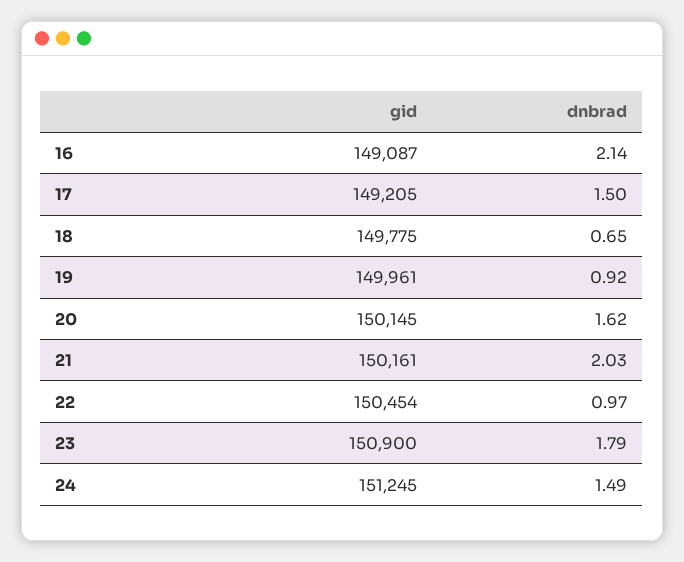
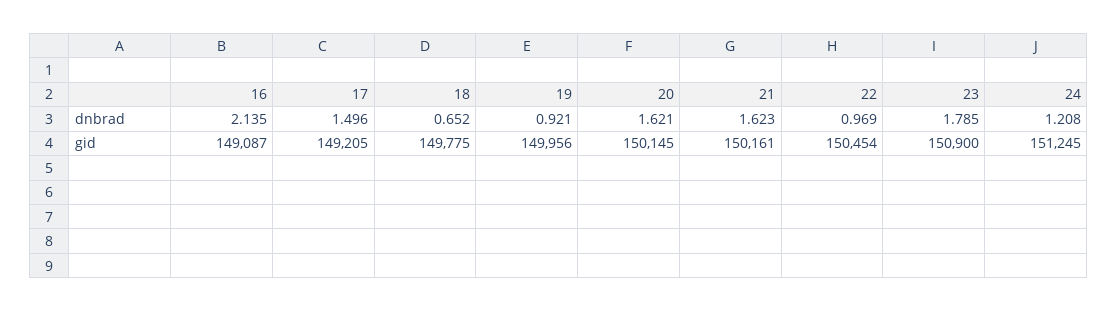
  {
    "gid": {
      "16": 149087,
      "17": 149205,
      "18": 149775,
-     "19": 149961,
+     "19": 149956,
      "20": 150145,
      "21": 150161,
      "22": 150454,
      "23": 150900,
      "24": 151245
    },
    "dnbrad": {
      "16": 2.135,
      "17": 1.496,
      "18": 0.652,
      "19": 0.921,
      "20": 1.621,
-     "21": 2.03,
+     "21": 1.623,
      "22": 0.969,
      "23": 1.785,
-     "24": 1.49
+     "24": 1.208
    }
  }

